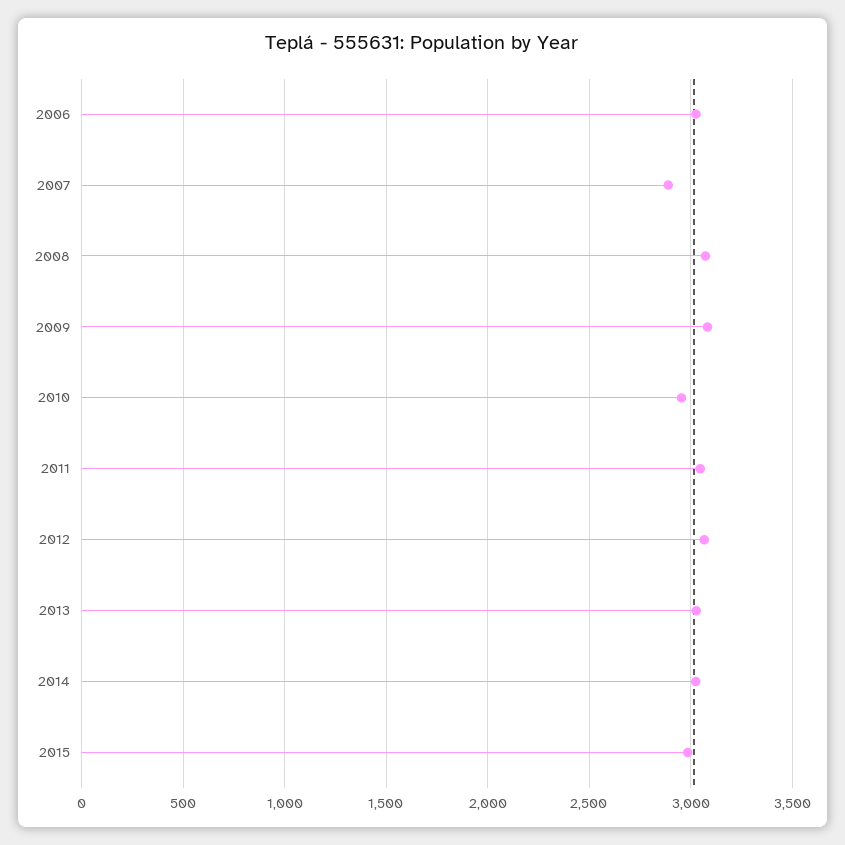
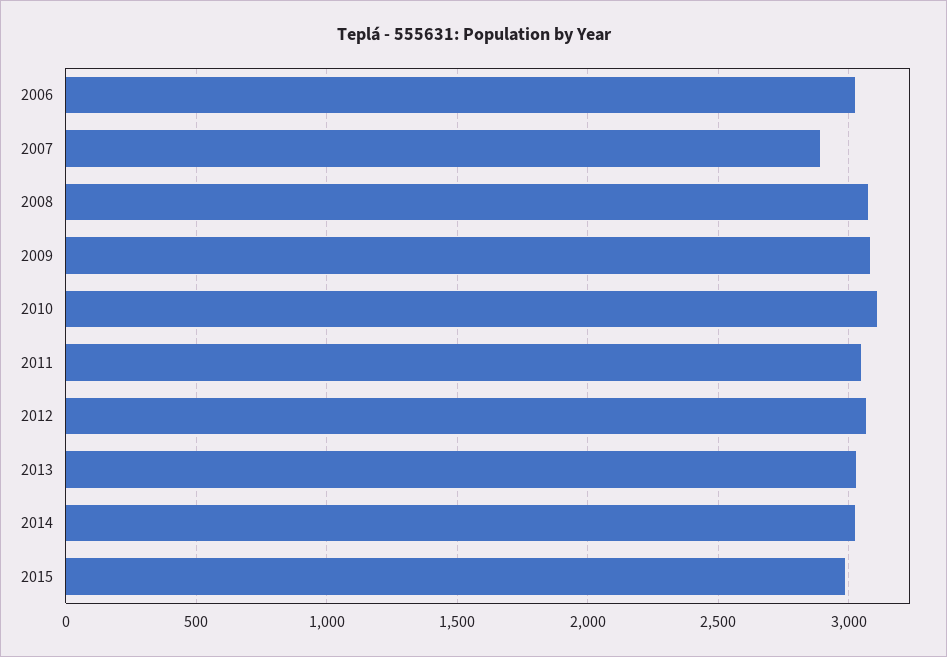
  {
    "2006": 3050,
    "2007": 2900,
    "2008": 3050,
    "2009": 3100,
-   "2010": 2950,
+   "2010": 3100,
    "2011": 3050,
    "2012": 3050,
    "2013": 3050,
    "2014": 3000,
    "2015": 3000
  }

